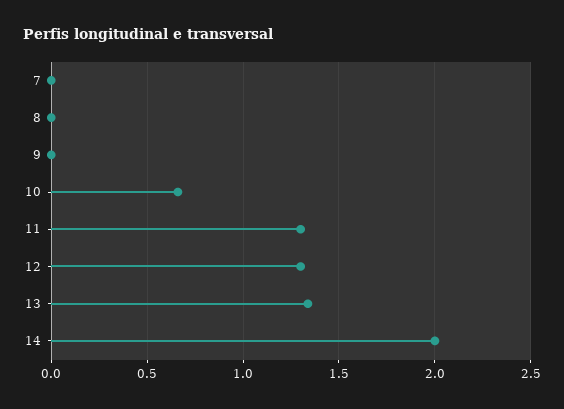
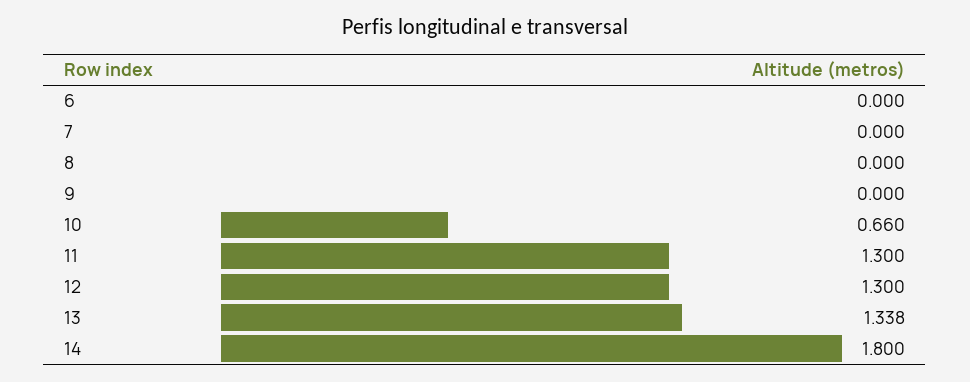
  {
    "7": 0,
    "8": 0,
    "9": 0,
    "10": 0.66,
    "11": 1.3,
    "12": 1.3,
    "13": 1.338,
-   "14": 2
+   "14": 1.8,
+   "6": 0
  }

